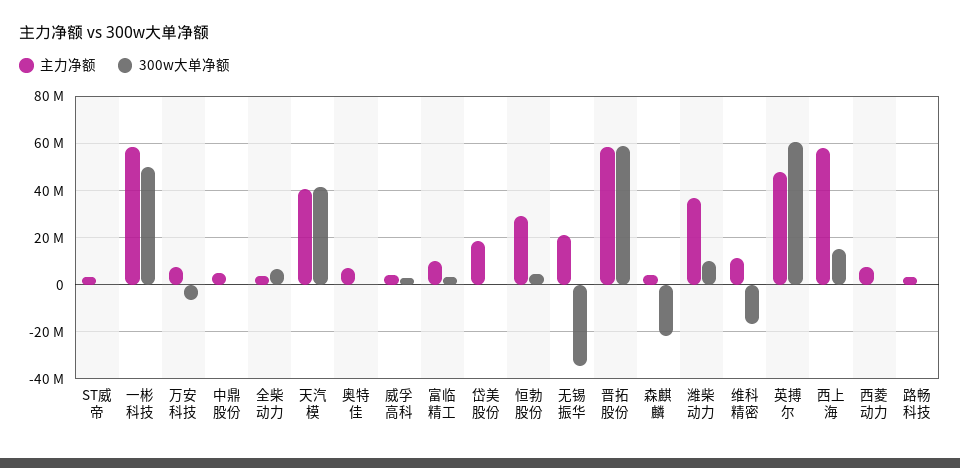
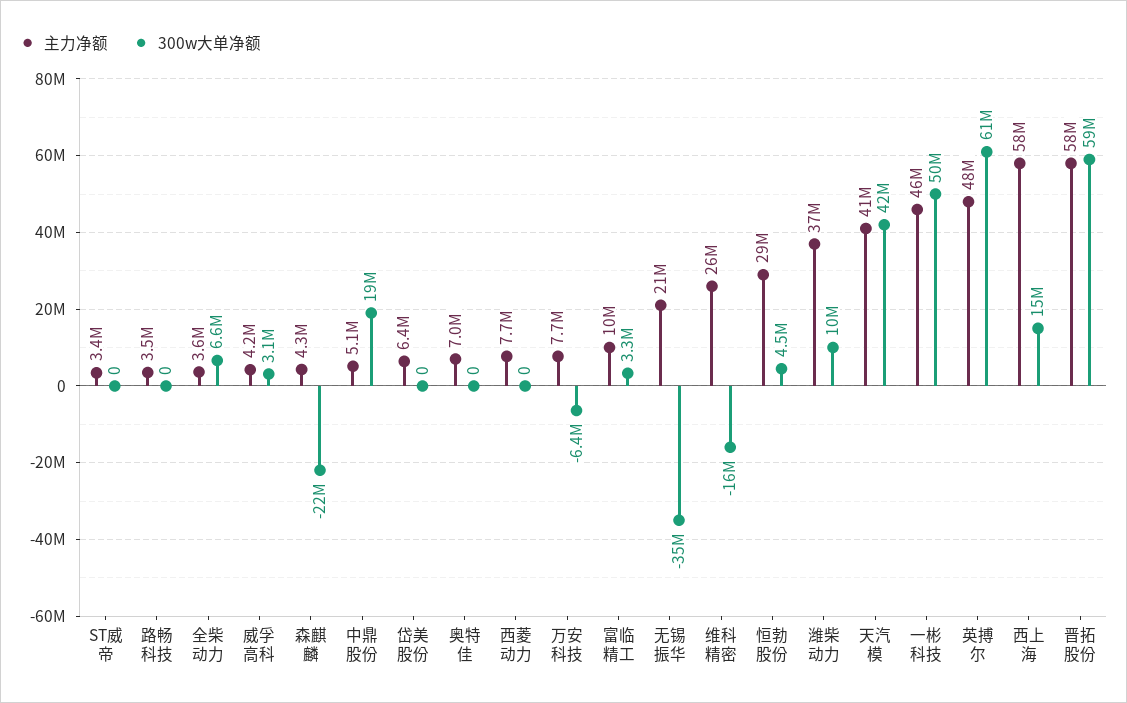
  {
    "主力净额": {
      "ST威帝": 3400000,
-     "一彬科技": 60000000,
+     "一彬科技": 46000000,
      "万安科技": 7700000,
      "中鼎股份": 5100000,
      "全柴动力": 3600000,
      "天汽模": 41000000,
      "奥特佳": 7000000,
      "威孚高科": 4200000,
      "富临精工": 10000000,
-     "岱美股份": 20000000,
+     "岱美股份": 6400000,
      "恒勃股份": 29000000,
      "无锡振华": 21000000,
      "晋拓股份": 58000000,
      "森麒麟": 4300000,
      "潍柴动力": 37000000,
-     "维科精密": 10000000,
+     "维科精密": 26000000,
      "英搏尔": 48000000,
      "西上海": 58000000,
      "西菱动力": 7700000,
      "路畅科技": 3500000
    },
    "300w大单净额": {
      "ST威帝": 0,
      "一彬科技": 50000000,
      "万安科技": -6400000,
-     "中鼎股份": 0,
+     "中鼎股份": 19000000,
      "全柴动力": 6600000,
      "天汽模": 42000000,
      "奥特佳": 0,
      "威孚高科": 3100000,
      "富临精工": 3300000,
      "岱美股份": 0,
      "恒勃股份": 4500000,
      "无锡振华": -35000000,
      "晋拓股份": 59000000,
      "森麒麟": -22000000,
      "潍柴动力": 10000000,
      "维科精密": -16000000,
      "英搏尔": 61000000,
      "西上海": 15000000,
      "西菱动力": 0,
      "路畅科技": 0
    }
  }

